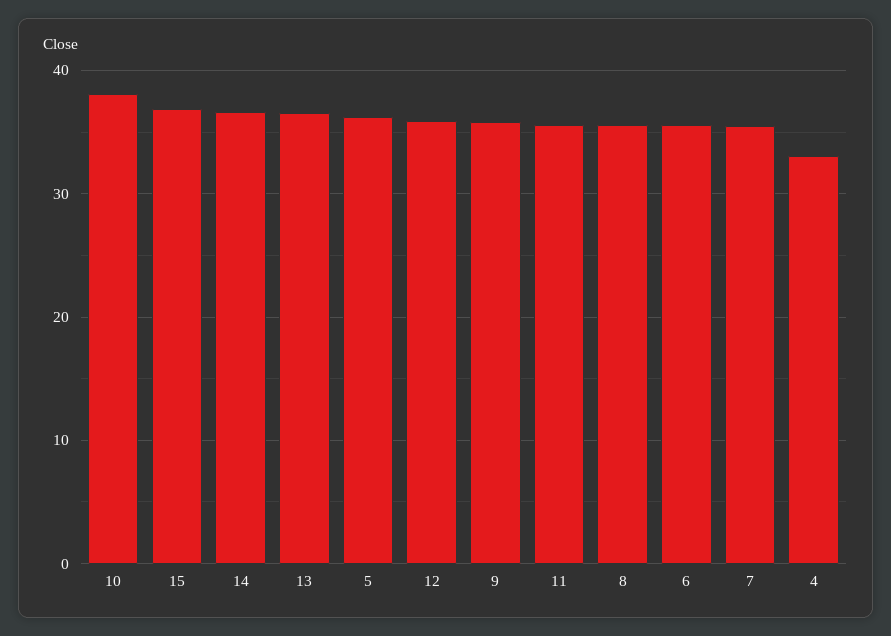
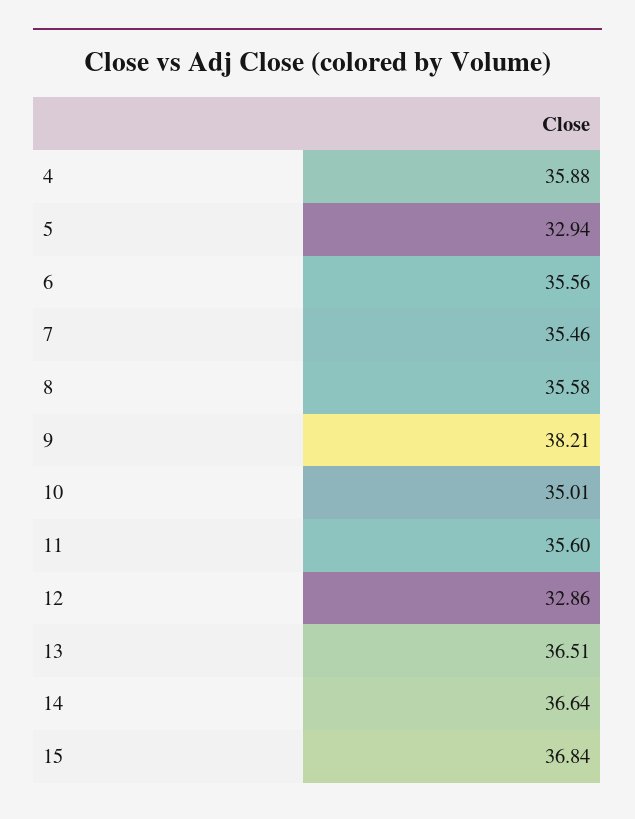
  {
-   "10": 38,
+   "10": 35.01,
    "15": 36.84,
    "14": 36.64,
    "13": 36.51,
-   "5": 36,
+   "5": 32.94,
-   "12": 36,
+   "12": 32.86,
-   "9": 36,
+   "9": 38.21,
    "11": 35.6,
    "8": 35.58,
    "6": 35.56,
    "7": 35.46,
-   "4": 33
+   "4": 35.88
  }

